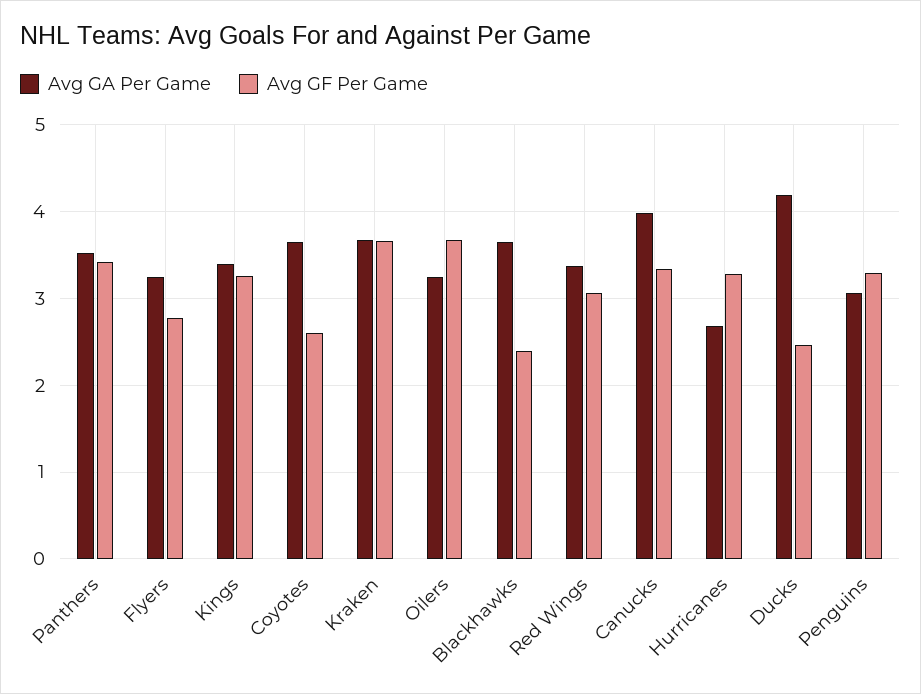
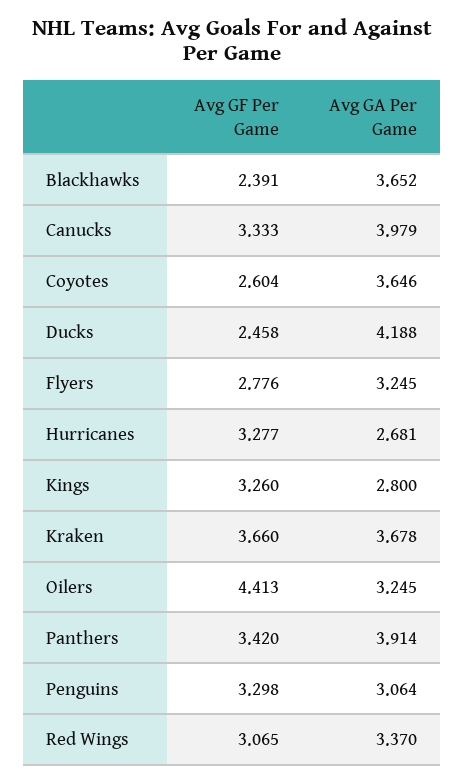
  {
    "Avg GA Per Game": {
-     "Panthers": 3.5,
+     "Panthers": 3.914,
      "Flyers": 3.245,
-     "Kings": 3.4,
+     "Kings": 2.8,
      "Coyotes": 3.646,
      "Kraken": 3.678,
      "Oilers": 3.245,
      "Blackhawks": 3.652,
      "Red Wings": 3.37,
      "Canucks": 3.979,
      "Hurricanes": 2.681,
      "Ducks": 4.188,
      "Penguins": 3.064
    },
    "Avg GF Per Game": {
      "Panthers": 3.42,
      "Flyers": 2.776,
      "Kings": 3.26,
      "Coyotes": 2.604,
      "Kraken": 3.66,
-     "Oilers": 3.7,
+     "Oilers": 4.413,
      "Blackhawks": 2.391,
      "Red Wings": 3.065,
      "Canucks": 3.333,
      "Hurricanes": 3.277,
      "Ducks": 2.458,
      "Penguins": 3.298
    }
  }

